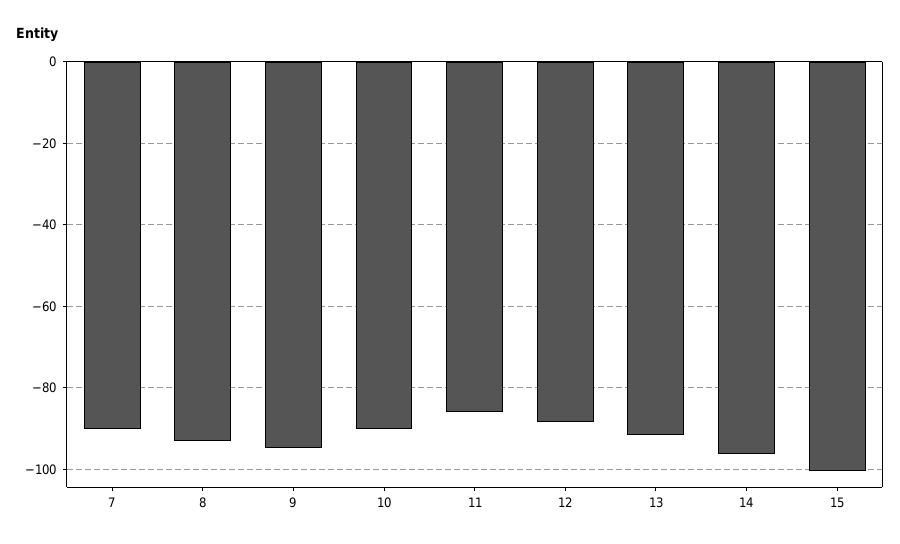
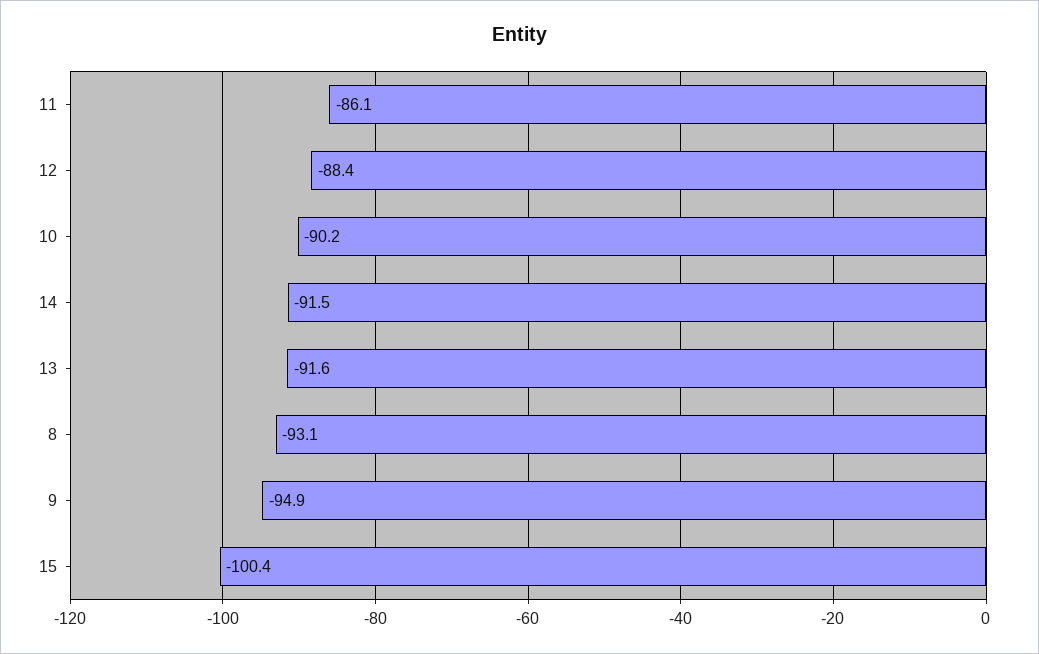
  {
-   "7": -90,
    "8": -93.1,
    "9": -94.9,
    "10": -90.2,
    "11": -86.1,
    "12": -88.4,
    "13": -91.6,
-   "14": -96,
+   "14": -91.5,
    "15": -100.4
  }

